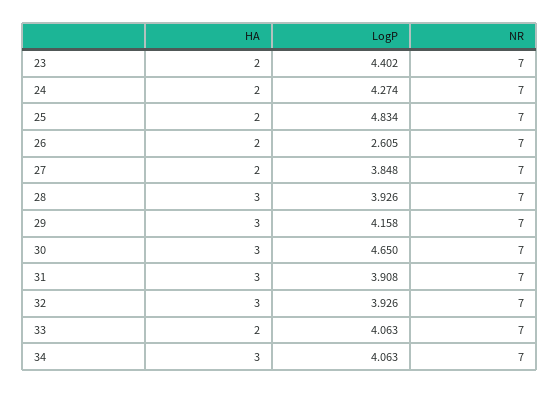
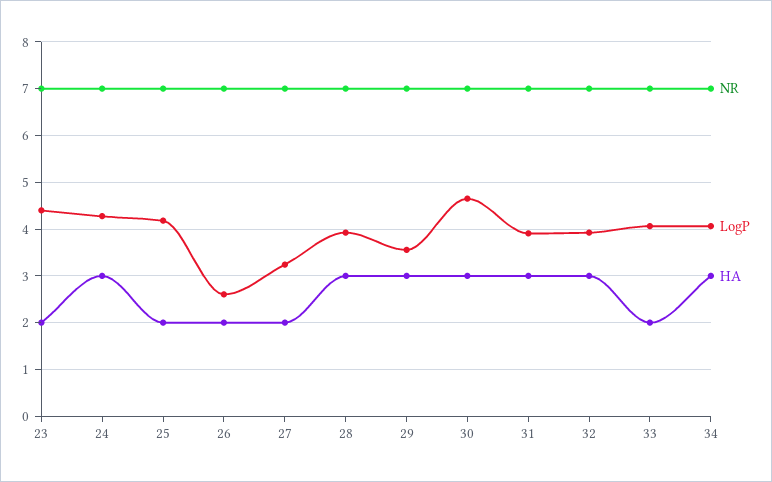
  {
    "HA": {
      "23": 2,
-     "24": 2,
+     "24": 3,
      "25": 2,
      "26": 2,
      "27": 2,
      "28": 3,
      "29": 3,
      "30": 3,
      "31": 3,
      "32": 3,
      "33": 2,
      "34": 3
    },
    "LogP": {
      "23": 4.402,
      "24": 4.274,
-     "25": 4.834,
+     "25": 4.2,
      "26": 2.605,
-     "27": 3.848,
+     "27": 3.2,
      "28": 3.926,
-     "29": 4.158,
+     "29": 3.6,
      "30": 4.65,
      "31": 3.908,
      "32": 3.926,
      "33": 4.063,
      "34": 4.063
    },
    "NR": {
      "23": 7,
      "24": 7,
      "25": 7,
      "26": 7,
      "27": 7,
      "28": 7,
      "29": 7,
      "30": 7,
      "31": 7,
      "32": 7,
      "33": 7,
      "34": 7
    }
  }

